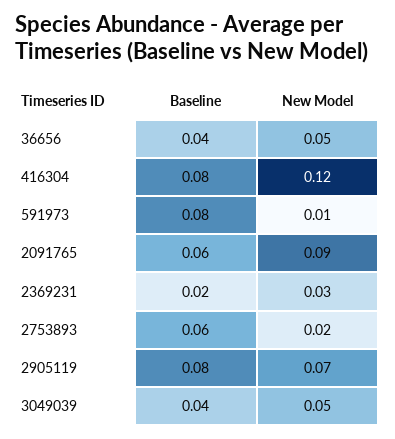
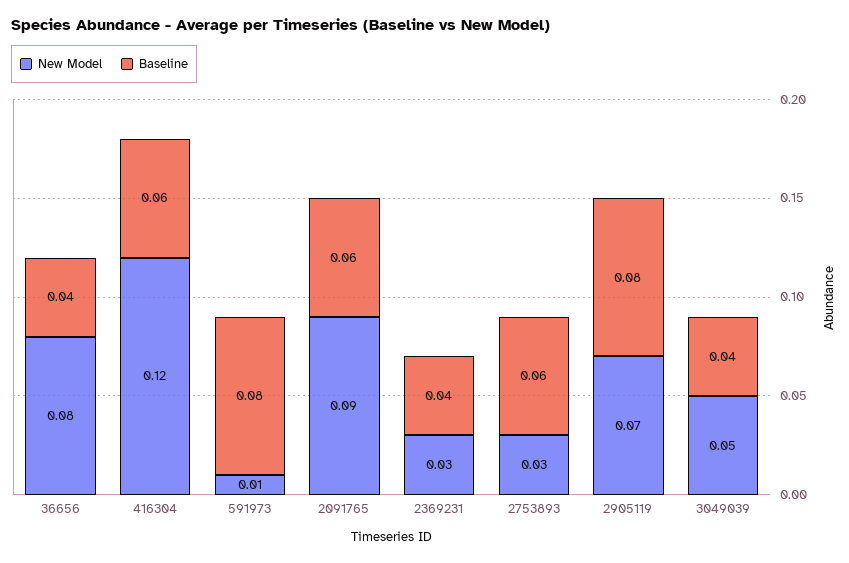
  {
    "Baseline": {
      "36656": 0.04,
-     "416304": 0.08,
+     "416304": 0.06,
      "591973": 0.08,
      "2091765": 0.06,
-     "2369231": 0.02,
+     "2369231": 0.04,
      "2753893": 0.06,
      "2905119": 0.08,
      "3049039": 0.04
    },
    "New Model": {
-     "36656": 0.05,
+     "36656": 0.08,
      "416304": 0.12,
      "591973": 0.01,
      "2091765": 0.09,
      "2369231": 0.03,
-     "2753893": 0.02,
+     "2753893": 0.03,
      "2905119": 0.07,
      "3049039": 0.05
    }
  }

